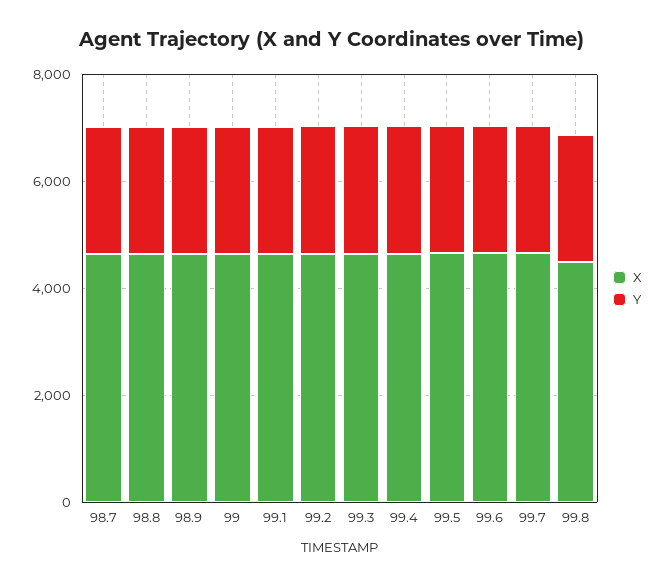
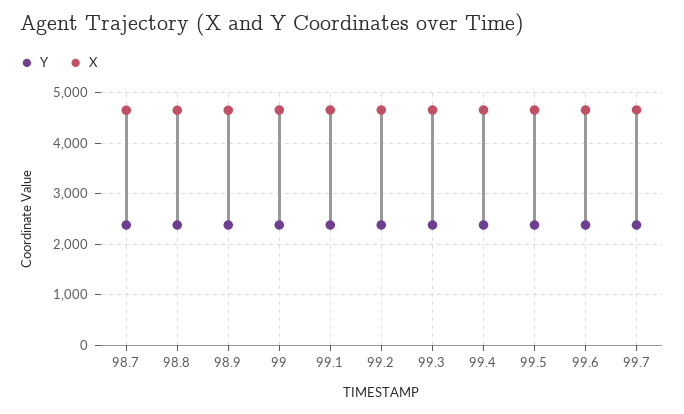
  {
    "X": {
      "98.7": 4600,
      "98.8": 4600,
      "98.9": 4600,
      "99": 4600,
      "99.1": 4600,
      "99.2": 4600,
      "99.3": 4600,
      "99.4": 4600,
      "99.5": 4600,
      "99.6": 4600,
-     "99.7": 4600,
+     "99.7": 4600
-     "99.8": 4500
    },
    "Y": {
      "98.7": 2400,
      "98.8": 2400,
      "98.9": 2400,
      "99": 2400,
      "99.1": 2400,
      "99.2": 2400,
      "99.3": 2400,
      "99.4": 2400,
      "99.5": 2400,
      "99.6": 2400,
-     "99.7": 2400,
+     "99.7": 2400
-     "99.8": 2500
    }
  }

